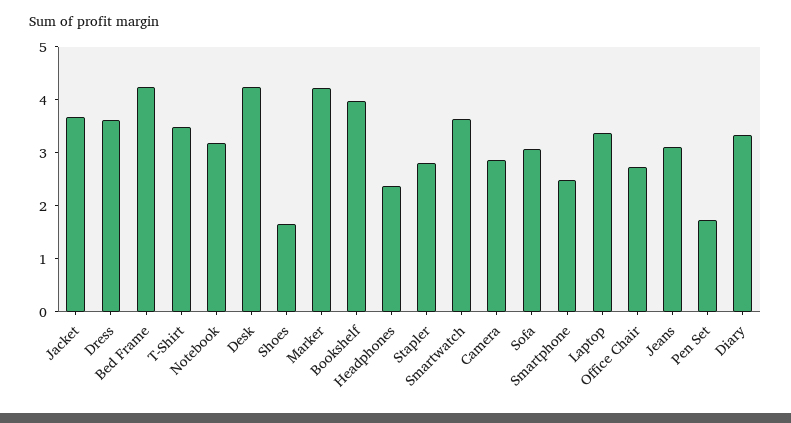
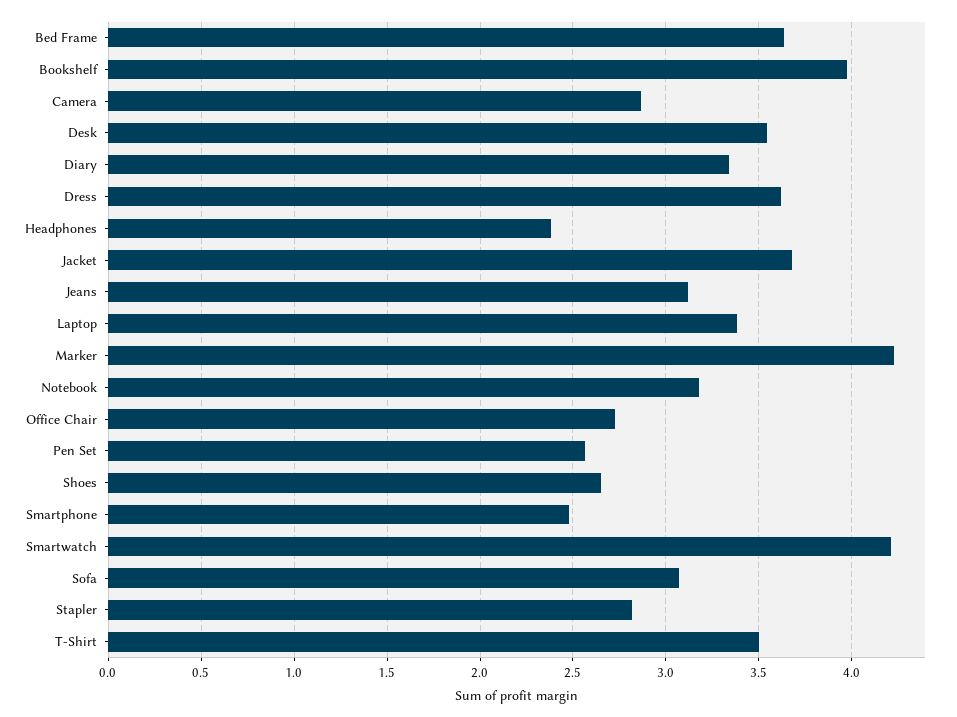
  {
    "Jacket": 3.7,
    "Dress": 3.6,
-   "Bed Frame": 4.2,
+   "Bed Frame": 3.65,
    "T-Shirt": 3.5,
    "Notebook": 3.2,
-   "Desk": 4.2,
+   "Desk": 3.55,
-   "Shoes": 1.6,
+   "Shoes": 2.65,
    "Marker": 4.25,
    "Bookshelf": 4,
    "Headphones": 2.4,
    "Stapler": 2.8,
-   "Smartwatch": 3.6,
+   "Smartwatch": 4.2,
    "Camera": 2.85,
    "Sofa": 3.05,
    "Smartphone": 2.5,
    "Laptop": 3.4,
    "Office Chair": 2.75,
    "Jeans": 3.1,
-   "Pen Set": 1.8,
+   "Pen Set": 2.55,
    "Diary": 3.35
  }

